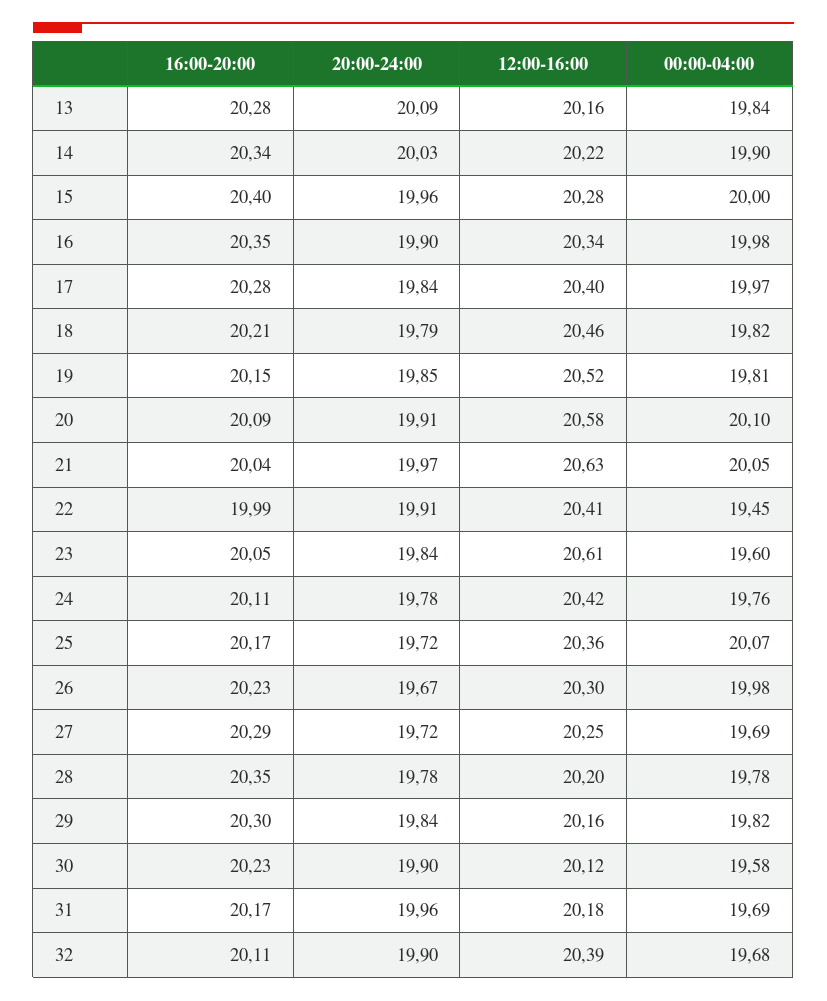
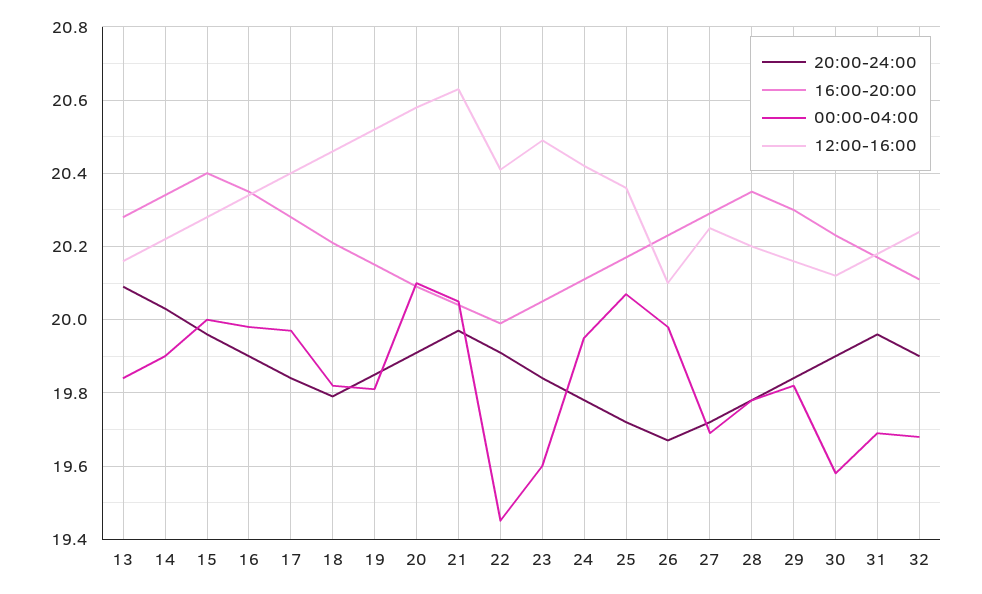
  {
    "16:00-20:00": {
      "13": 20.28,
      "14": 20.34,
      "15": 20.4,
      "16": 20.35,
      "17": 20.28,
      "18": 20.21,
      "19": 20.15,
      "20": 20.09,
      "21": 20.04,
      "22": 19.99,
      "23": 20.05,
      "24": 20.11,
      "25": 20.17,
      "26": 20.23,
      "27": 20.29,
      "28": 20.35,
      "29": 20.3,
      "30": 20.23,
      "31": 20.17,
      "32": 20.11
    },
    "20:00-24:00": {
      "13": 20.09,
      "14": 20.03,
      "15": 19.96,
      "16": 19.9,
      "17": 19.84,
      "18": 19.79,
      "19": 19.85,
      "20": 19.91,
      "21": 19.97,
      "22": 19.91,
      "23": 19.84,
      "24": 19.78,
      "25": 19.72,
      "26": 19.67,
      "27": 19.72,
      "28": 19.78,
      "29": 19.84,
      "30": 19.9,
      "31": 19.96,
      "32": 19.9
    },
    "12:00-16:00": {
      "13": 20.16,
      "14": 20.22,
      "15": 20.28,
      "16": 20.34,
      "17": 20.4,
      "18": 20.46,
      "19": 20.52,
      "20": 20.58,
      "21": 20.63,
      "22": 20.41,
-     "23": 20.61,
+     "23": 20.5,
      "24": 20.42,
      "25": 20.36,
-     "26": 20.3,
+     "26": 20.1,
      "27": 20.25,
      "28": 20.2,
      "29": 20.16,
      "30": 20.12,
      "31": 20.18,
-     "32": 20.39
+     "32": 20.25
    },
    "00:00-04:00": {
      "13": 19.84,
      "14": 19.9,
      "15": 20,
      "16": 19.98,
      "17": 19.97,
      "18": 19.82,
      "19": 19.81,
      "20": 20.1,
      "21": 20.05,
      "22": 19.45,
      "23": 19.6,
-     "24": 19.76,
+     "24": 19.95,
      "25": 20.07,
      "26": 19.98,
      "27": 19.69,
      "28": 19.78,
      "29": 19.82,
      "30": 19.58,
      "31": 19.69,
      "32": 19.68
    }
  }

